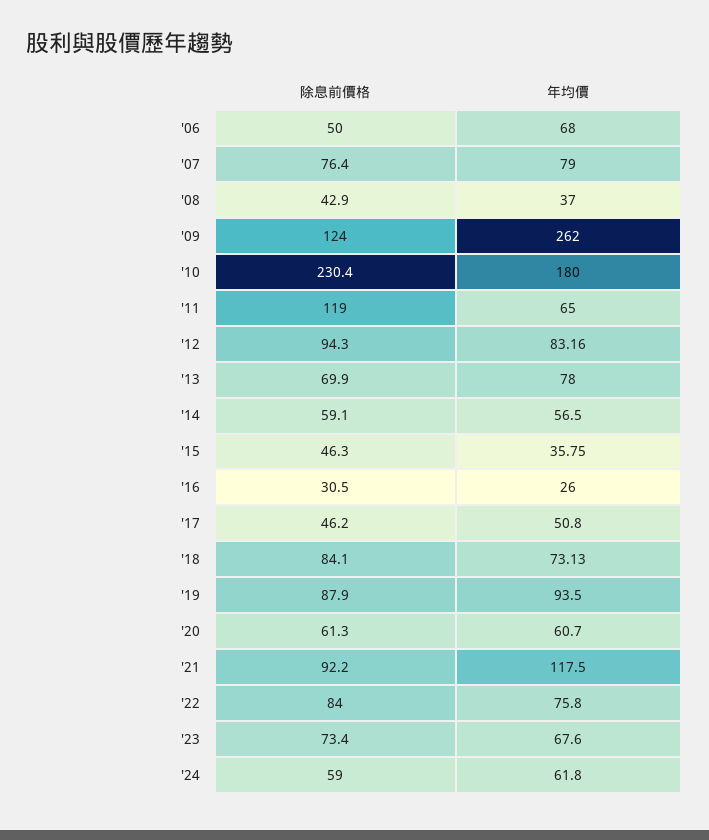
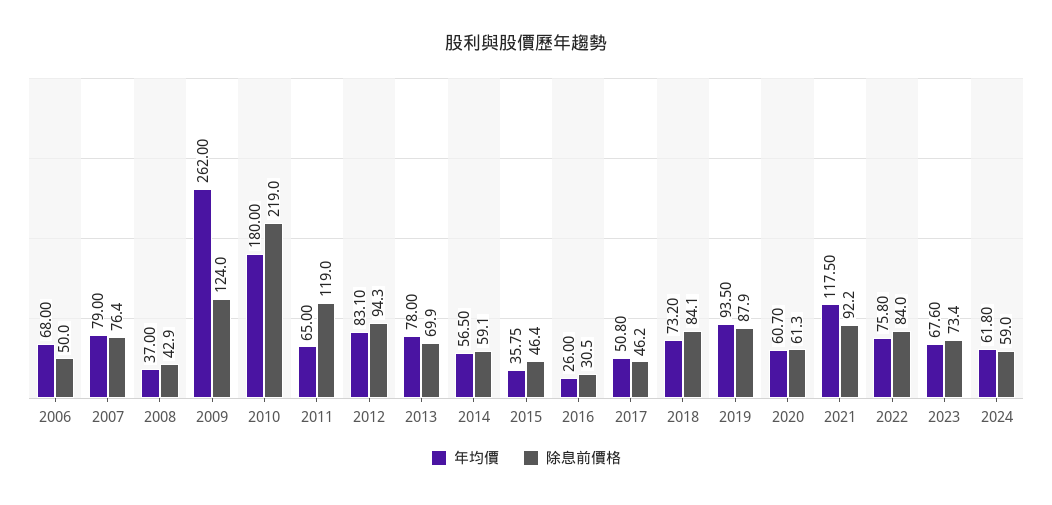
  {
    "除息前價格": {
      "'06": 50,
      "'07": 76.4,
      "'08": 42.9,
      "'09": 124,
-     "'10": 230.4,
+     "'10": 219,
      "'11": 119,
      "'12": 94.3,
      "'13": 69.9,
      "'14": 59.1,
-     "'15": 46.3,
+     "'15": 46.4,
      "'16": 30.5,
      "'17": 46.2,
      "'18": 84.1,
      "'19": 87.9,
      "'20": 61.3,
      "'21": 92.2,
      "'22": 84,
      "'23": 73.4,
      "'24": 59
    },
    "年均價": {
      "'06": 68,
      "'07": 79,
      "'08": 37,
      "'09": 262,
      "'10": 180,
      "'11": 65,
-     "'12": 83.16,
+     "'12": 83.1,
      "'13": 78,
      "'14": 56.5,
      "'15": 35.75,
      "'16": 26,
      "'17": 50.8,
-     "'18": 73.13,
+     "'18": 73.2,
      "'19": 93.5,
      "'20": 60.7,
      "'21": 117.5,
      "'22": 75.8,
      "'23": 67.6,
      "'24": 61.8
    }
  }

